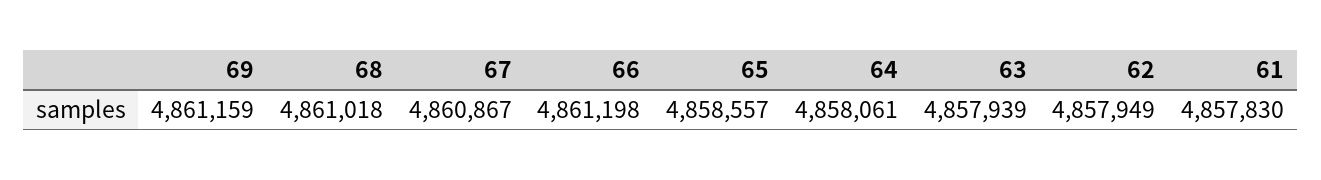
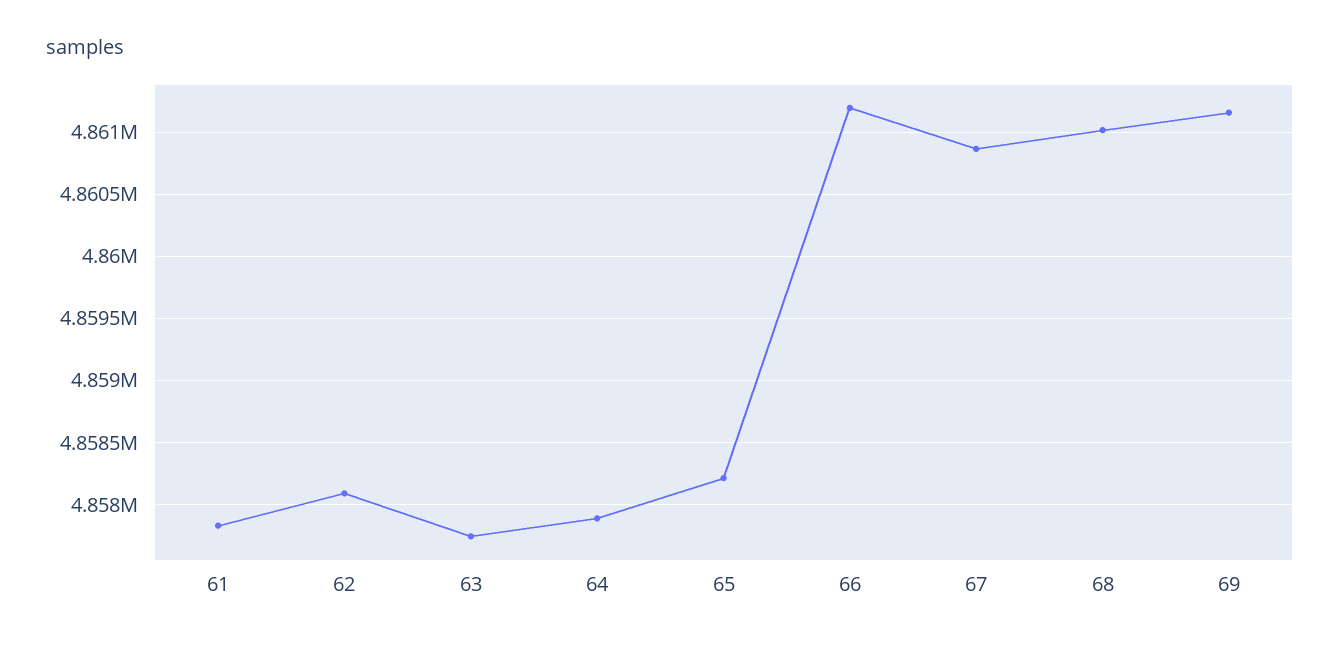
  {
    "69": 4861159,
    "68": 4861018,
    "67": 4860867,
    "66": 4861198,
-   "65": 4858557,
+   "65": 4858200,
-   "64": 4858061,
+   "64": 4857900,
-   "63": 4857939,
+   "63": 4857750,
-   "62": 4857949,
+   "62": 4858100,
    "61": 4857830
  }

